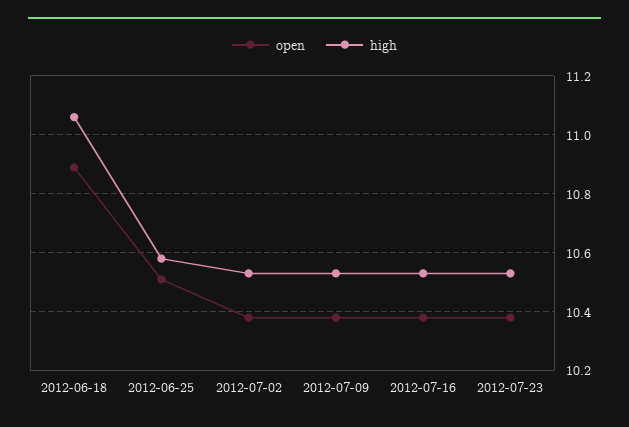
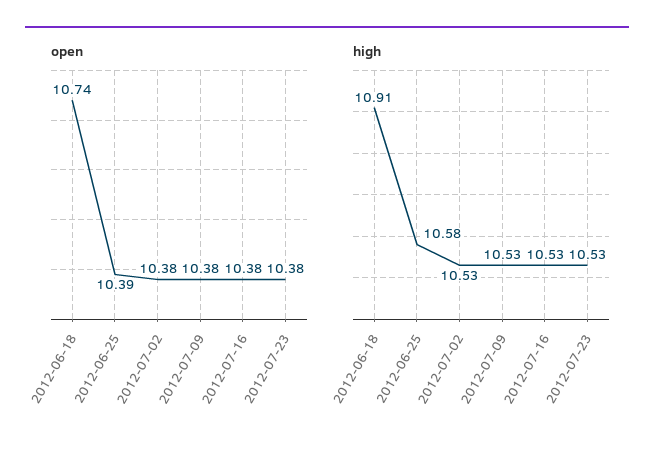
  {
    "open": {
-     "2012-06-18": 10.9,
+     "2012-06-18": 10.74,
-     "2012-06-25": 10.5,
+     "2012-06-25": 10.39,
      "2012-07-02": 10.38,
      "2012-07-09": 10.38,
      "2012-07-16": 10.38,
      "2012-07-23": 10.38
    },
    "high": {
-     "2012-06-18": 11.05,
+     "2012-06-18": 10.91,
      "2012-06-25": 10.58,
      "2012-07-02": 10.53,
      "2012-07-09": 10.53,
      "2012-07-16": 10.53,
      "2012-07-23": 10.53
    }
  }

